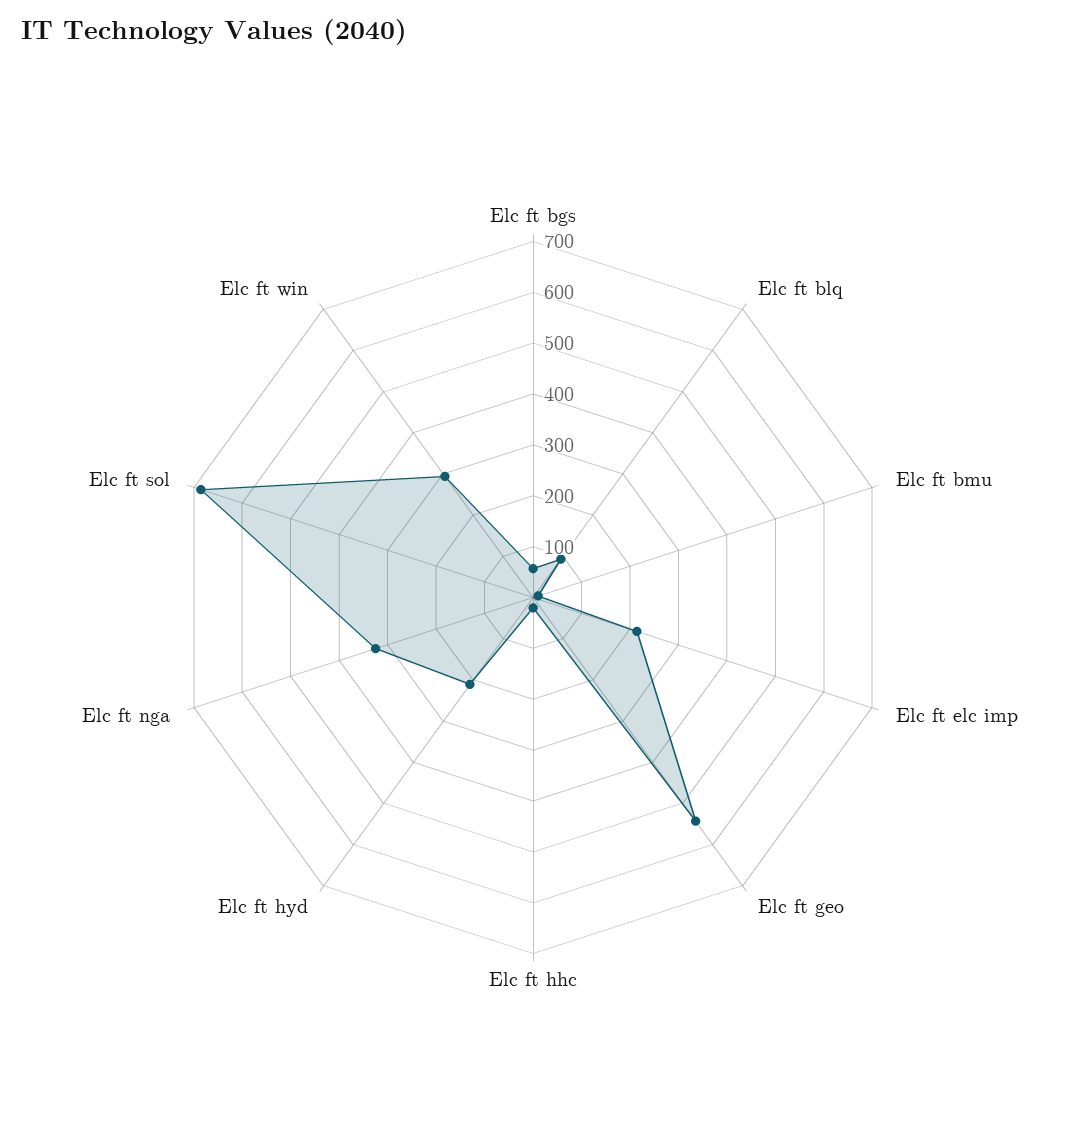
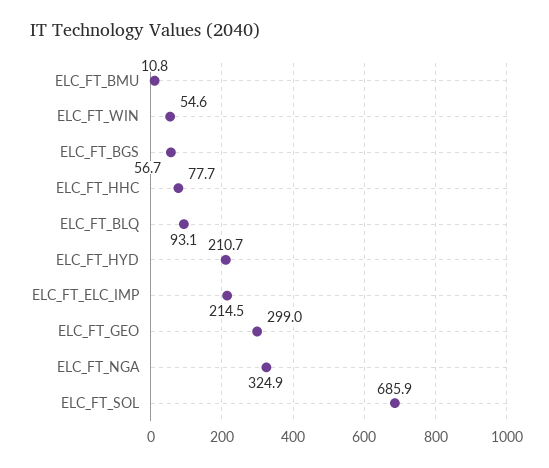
  {
    "Elc ft bgs": 56.7,
    "Elc ft blq": 93.1,
    "Elc ft bmu": 10.8,
    "Elc ft elc imp": 214.5,
-   "Elc ft geo": 540,
+   "Elc ft geo": 299,
-   "Elc ft hhc": 20,
+   "Elc ft hhc": 77.7,
    "Elc ft hyd": 210.7,
    "Elc ft nga": 324.9,
    "Elc ft sol": 685.9,
-   "Elc ft win": 300
+   "Elc ft win": 54.6
  }

